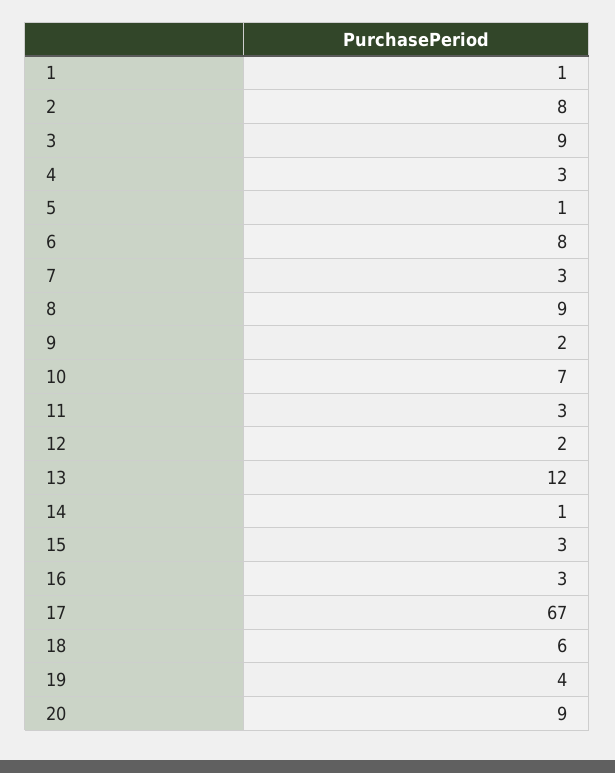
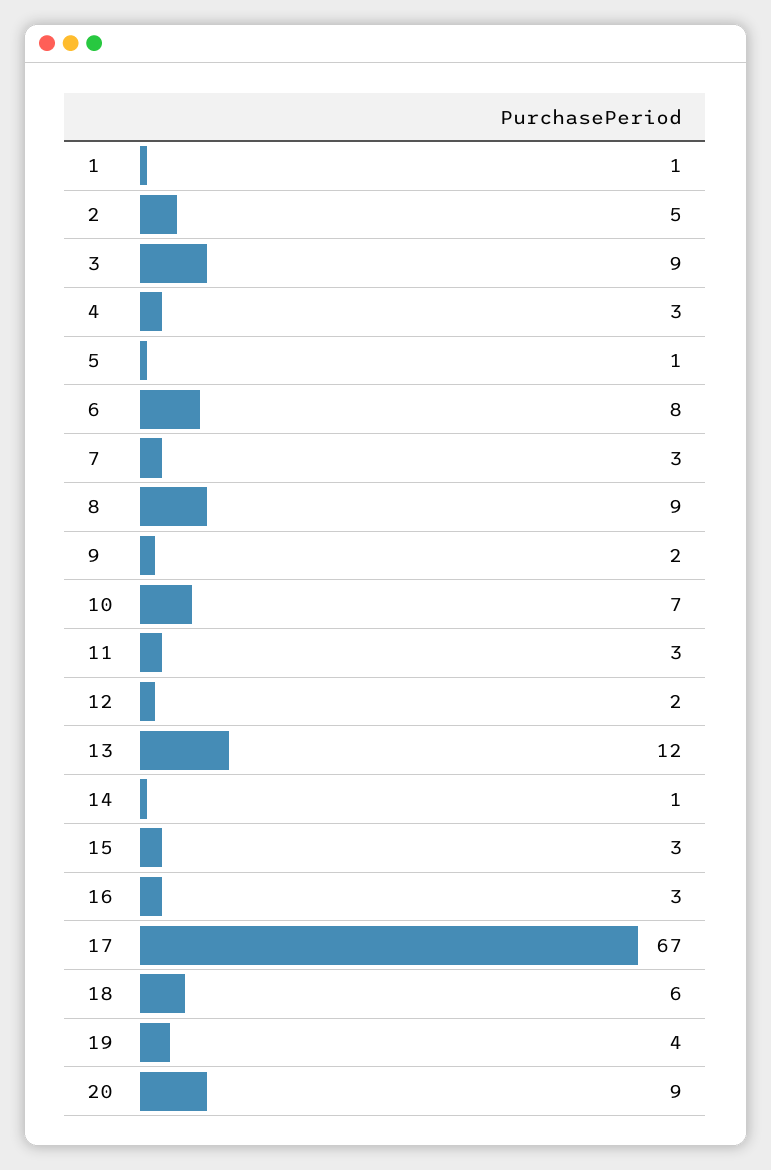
  {
    "1": 1,
-   "2": 8,
+   "2": 5,
    "3": 9,
    "4": 3,
    "5": 1,
    "6": 8,
    "7": 3,
    "8": 9,
    "9": 2,
    "10": 7,
    "11": 3,
    "12": 2,
    "13": 12,
    "14": 1,
    "15": 3,
    "16": 3,
    "17": 67,
    "18": 6,
    "19": 4,
    "20": 9
  }

